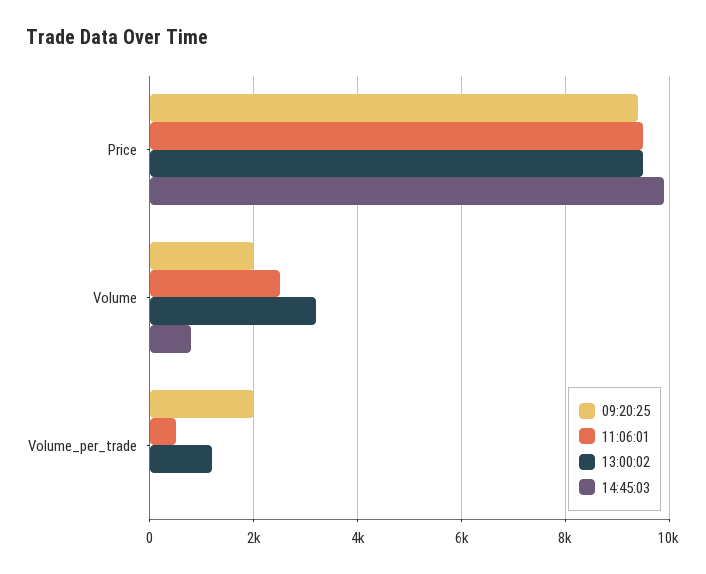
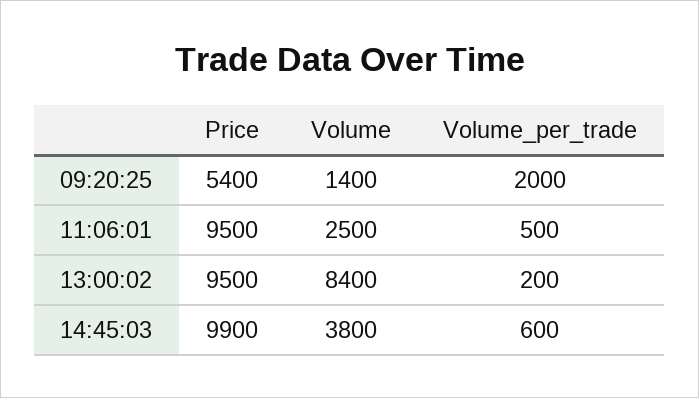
  {
    "09:20:25": {
-     "Price": 9400,
+     "Price": 5400,
-     "Volume": 2000,
+     "Volume": 1400,
      "Volume_per_trade": 2000
    },
    "11:06:01": {
      "Price": 9500,
      "Volume": 2500,
      "Volume_per_trade": 500
    },
    "13:00:02": {
      "Price": 9500,
-     "Volume": 3200,
+     "Volume": 8400,
-     "Volume_per_trade": 1200
+     "Volume_per_trade": 200
    },
    "14:45:03": {
      "Price": 9900,
-     "Volume": 800,
+     "Volume": 3800,
-     "Volume_per_trade": 0
+     "Volume_per_trade": 600
    }
  }

